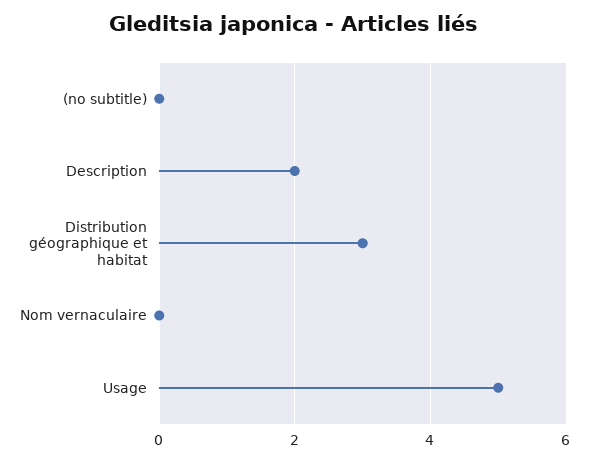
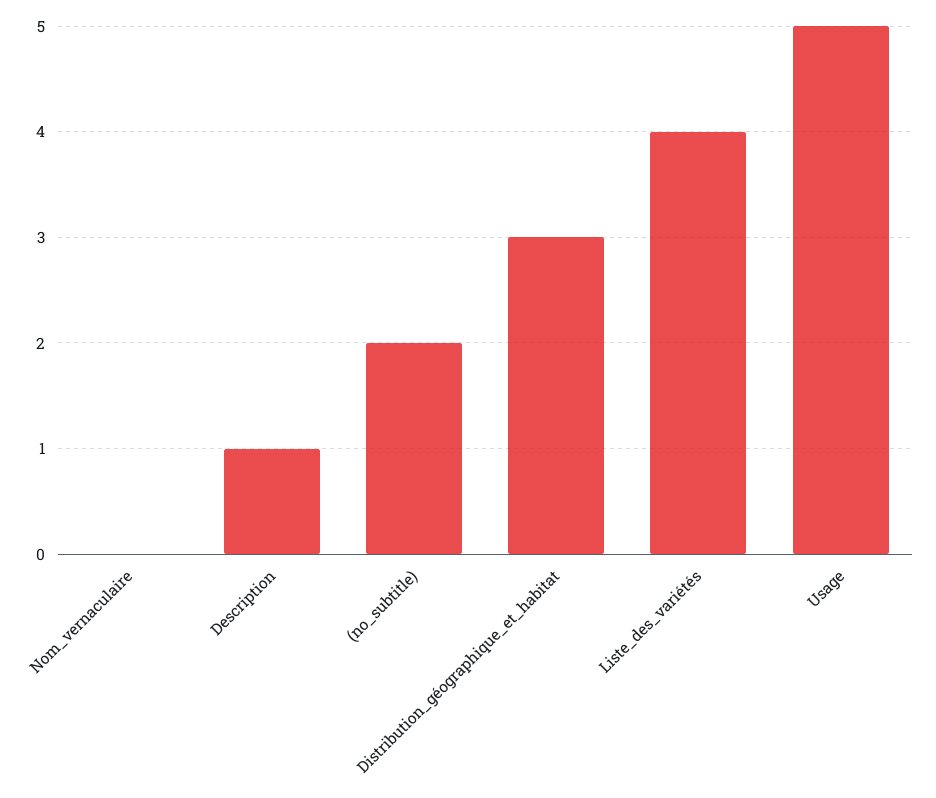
  {
-   "(no subtitle)": 0,
+   "(no subtitle)": 2,
-   "Description": 2,
+   "Description": 1,
    "Distribution géographique et habitat": 3,
    "Nom vernaculaire": 0,
-   "Usage": 5
+   "Usage": 5,
+   "Liste_des_variétés": 4
  }

